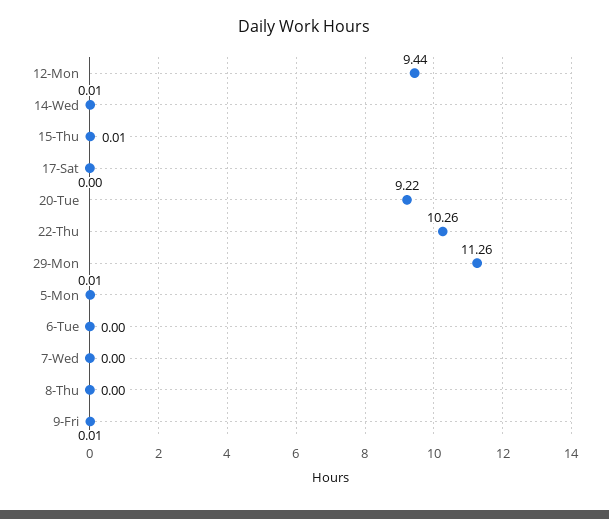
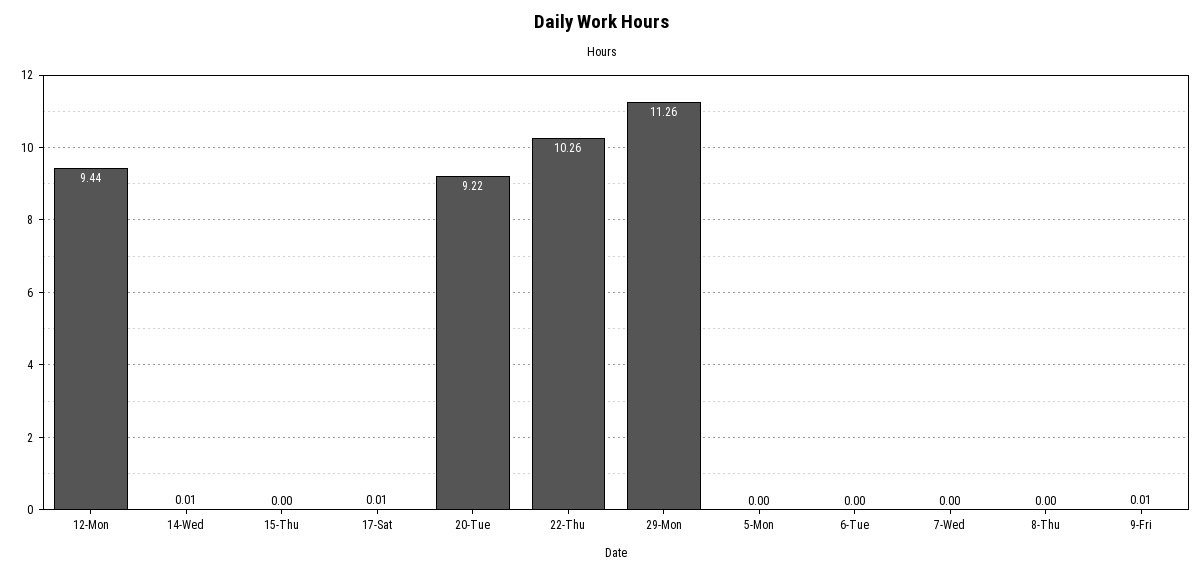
  {
    "12-Mon": 9.44,
    "14-Wed": 0.01,
-   "15-Thu": 0.01,
+   "15-Thu": 0,
-   "17-Sat": 0,
+   "17-Sat": 0.01,
    "20-Tue": 9.22,
    "22-Thu": 10.26,
    "29-Mon": 11.26,
-   "5-Mon": 0.01,
+   "5-Mon": 0,
    "6-Tue": 0,
    "7-Wed": 0,
    "8-Thu": 0,
    "9-Fri": 0.01
  }

